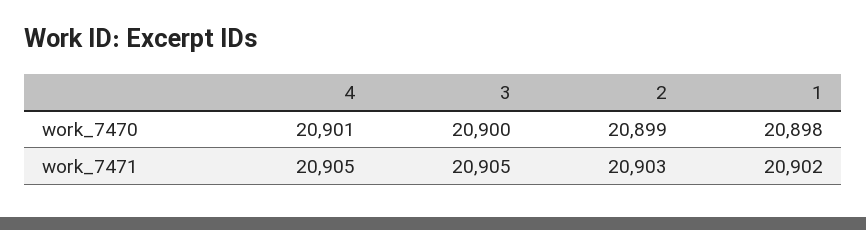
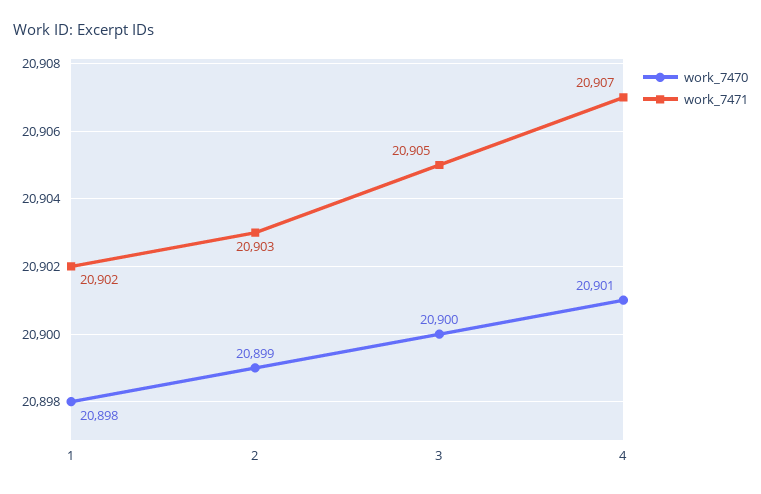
  {
    "work_7470": {
      "4": 20901,
      "3": 20900,
      "2": 20899,
      "1": 20898
    },
    "work_7471": {
-     "4": 20905,
+     "4": 20907,
      "3": 20905,
      "2": 20903,
      "1": 20902
    }
  }

